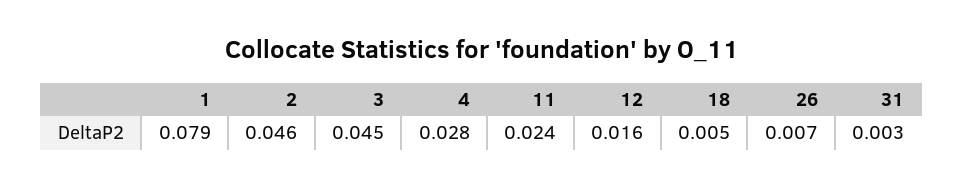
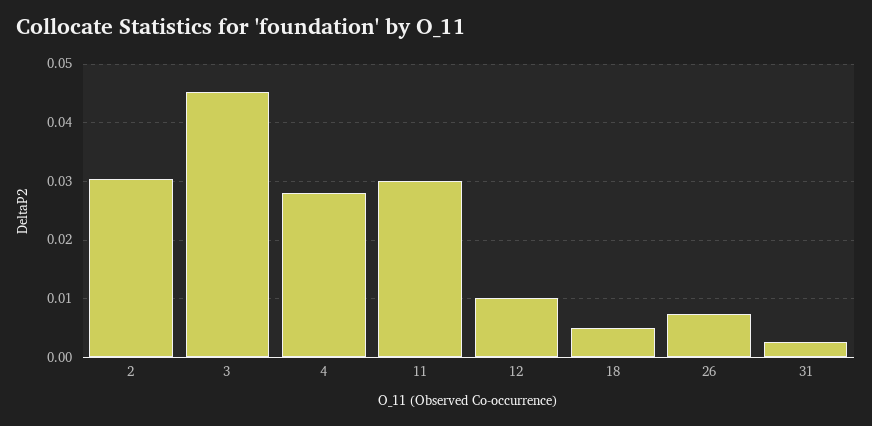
  {
-   "1": 0.079,
-   "2": 0.046,
+   "2": 0.03,
    "3": 0.045,
    "4": 0.028,
-   "11": 0.024,
+   "11": 0.03,
-   "12": 0.016,
+   "12": 0.01,
    "18": 0.005,
    "26": 0.007,
    "31": 0.003
  }

